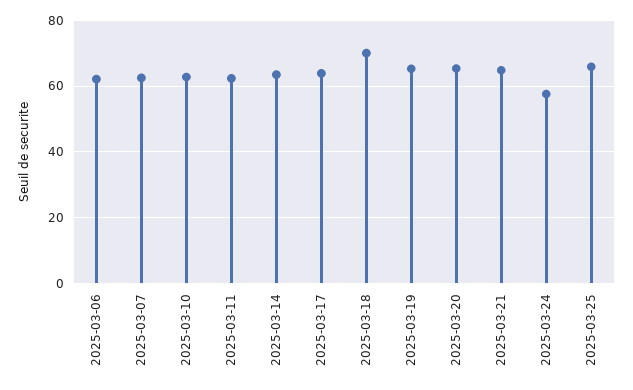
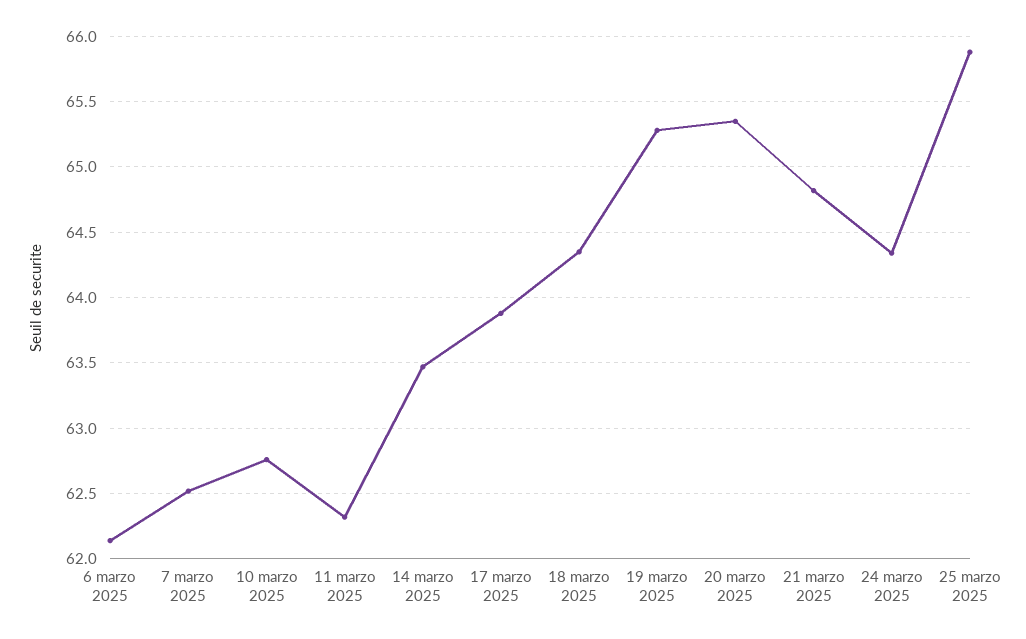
  {
    "2025-03-06": 62.15,
    "2025-03-07": 62.5,
    "2025-03-10": 62.75,
    "2025-03-11": 62.3,
    "2025-03-14": 63.45,
    "2025-03-17": 63.9,
-   "2025-03-18": 70,
+   "2025-03-18": 64.35,
    "2025-03-19": 65.3,
    "2025-03-20": 65.35,
    "2025-03-21": 64.8,
-   "2025-03-24": 58,
+   "2025-03-24": 64.35,
    "2025-03-25": 65.9
  }

